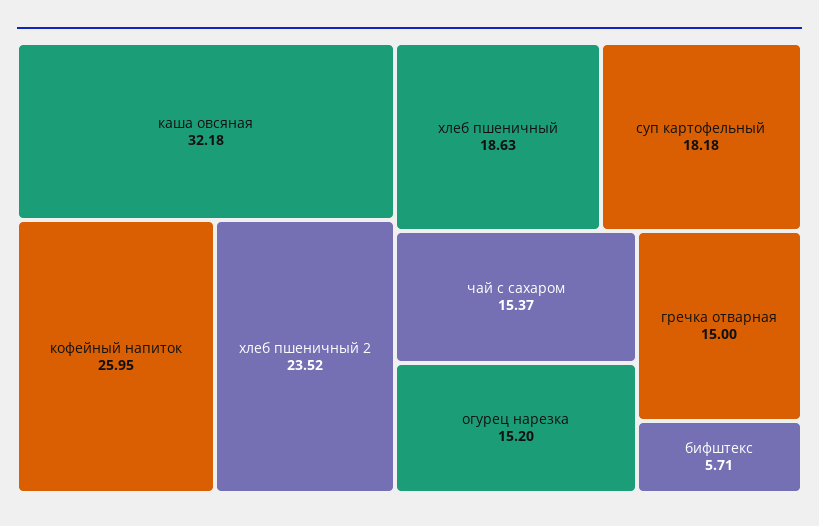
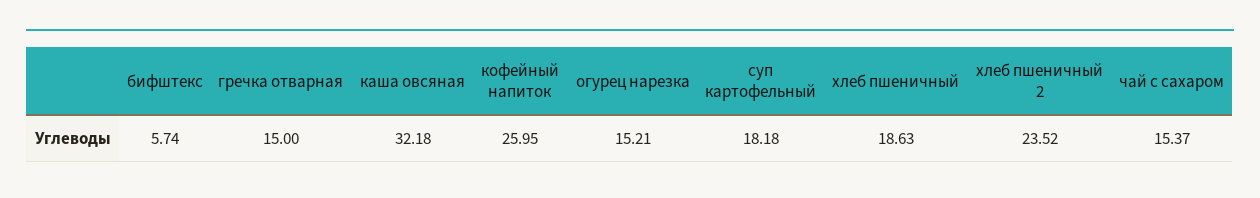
  {
    "каша овсяная": 32.18,
    "кофейный напиток": 25.95,
    "хлеб пшеничный 2": 23.52,
    "хлеб пшеничный": 18.63,
    "суп картофельный": 18.18,
    "чай с сахаром": 15.37,
-   "огурец нарезка": 15.2,
+   "огурец нарезка": 15.21,
    "гречка отварная": 15,
-   "бифштекс": 5.71
+   "бифштекс": 5.74
  }

